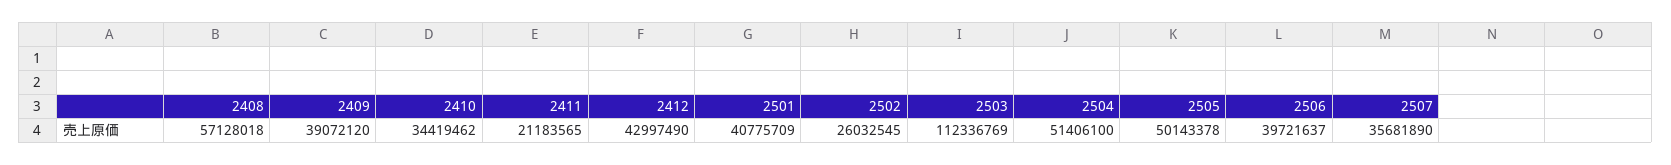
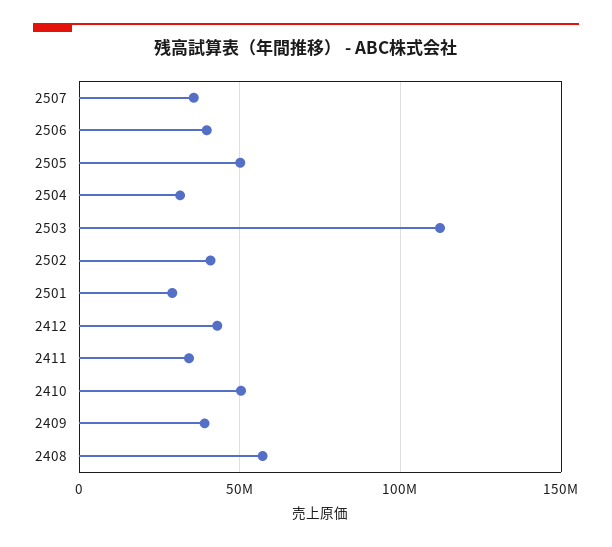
  {
    "2408": 57128018,
    "2409": 39072120,
-   "2410": 34419462,
+   "2410": 50000000,
-   "2411": 21183565,
+   "2411": 35000000,
    "2412": 42997490,
-   "2501": 40775709,
+   "2501": 30000000,
-   "2502": 26032545,
+   "2502": 40000000,
    "2503": 112336769,
-   "2504": 51406100,
+   "2504": 30000000,
    "2505": 50143378,
    "2506": 39721637,
    "2507": 35681890
  }

